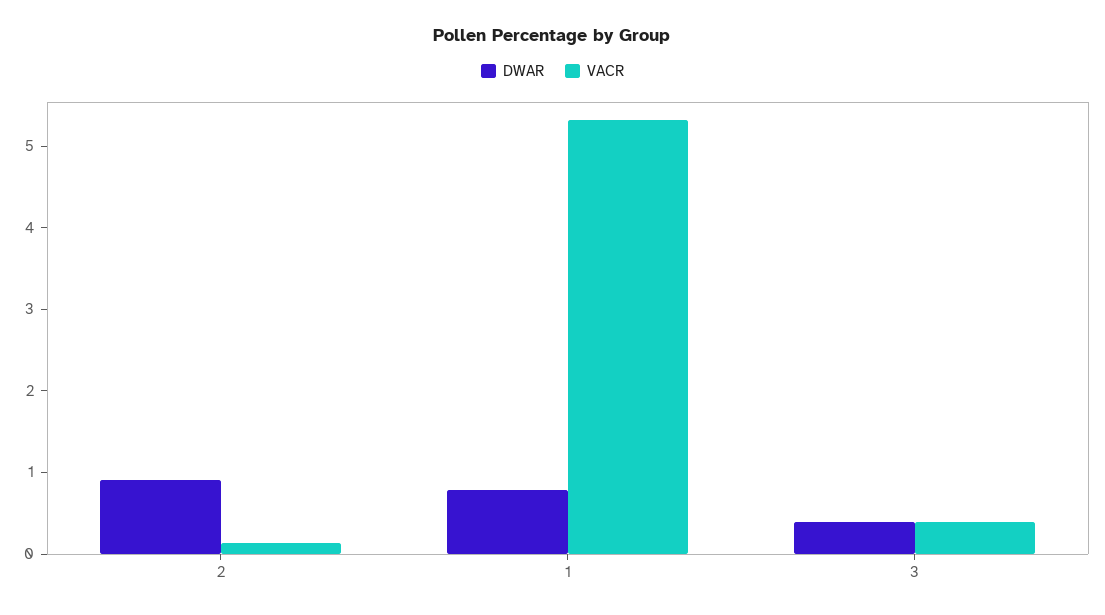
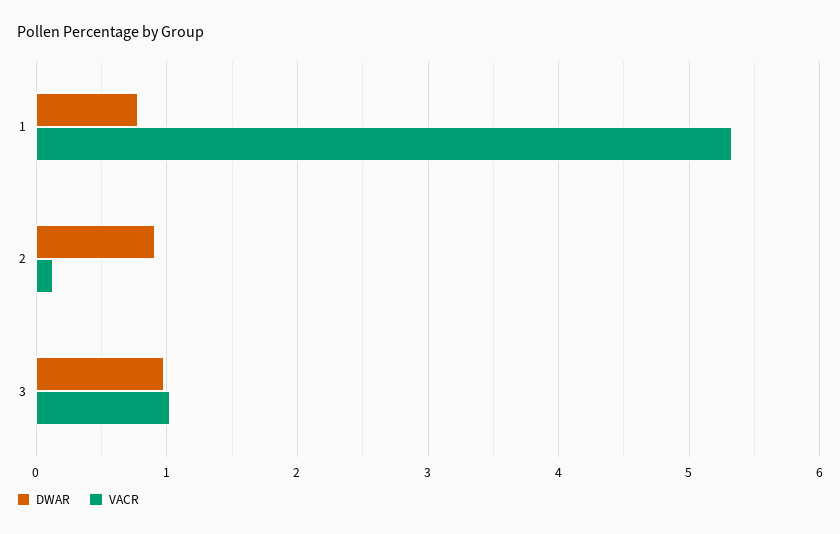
  {
    "DWAR": {
      "2": 0.9,
      "1": 0.8,
-     "3": 0.4
+     "3": 1
    },
    "VACR": {
      "2": 0.1,
      "1": 5.3,
-     "3": 0.4
+     "3": 1
    }
  }

